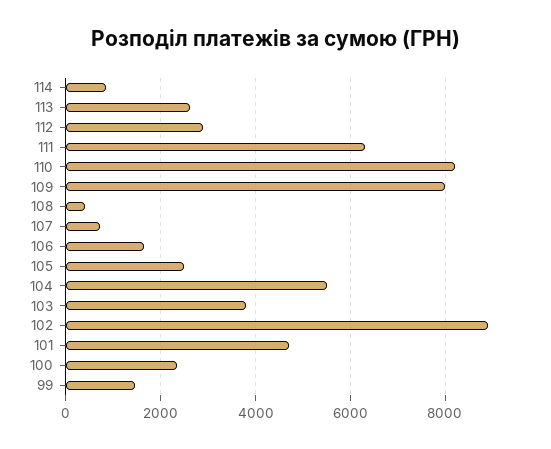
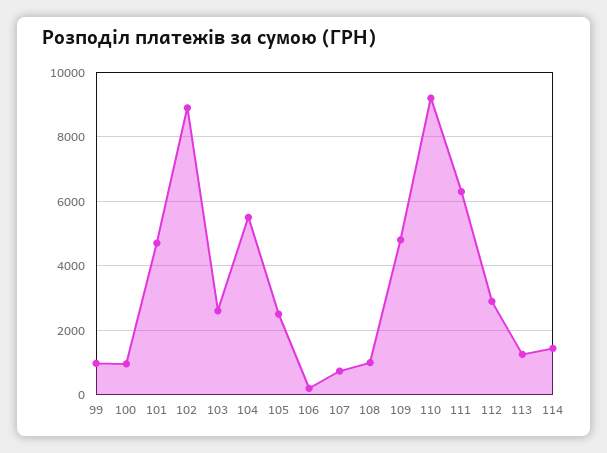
  {
-   "114": 800,
+   "114": 1400,
-   "113": 2600,
+   "113": 1200,
    "112": 3000,
    "111": 6400,
-   "110": 8200,
+   "110": 9200,
-   "109": 8000,
+   "109": 4800,
-   "108": 400,
+   "108": 1000,
    "107": 800,
-   "106": 1600,
+   "106": 200,
    "105": 2600,
    "104": 5600,
-   "103": 3800,
+   "103": 2600,
    "102": 9000,
    "101": 4800,
-   "100": 2400,
+   "100": 1000,
-   "99": 1400
+   "99": 1000
  }

